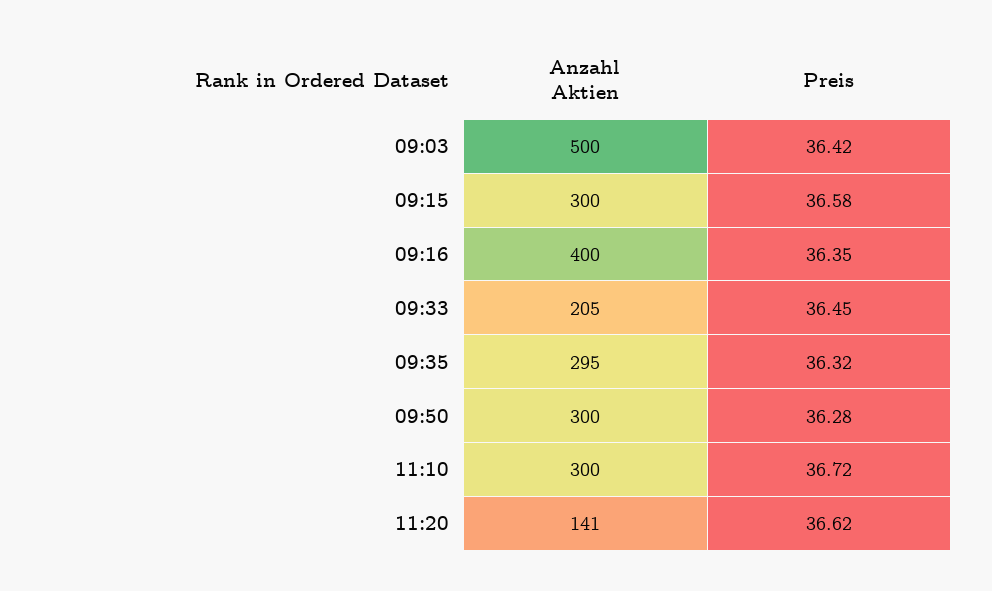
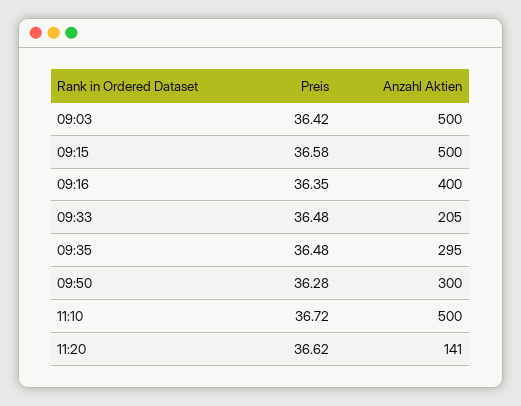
  {
    "Anzahl Aktien": {
      "09:03": 500,
-     "09:15": 300,
+     "09:15": 500,
      "09:16": 400,
      "09:33": 205,
      "09:35": 295,
      "09:50": 300,
-     "11:10": 300,
+     "11:10": 500,
      "11:20": 141
    },
    "Preis": {
      "09:03": 36.42,
      "09:15": 36.58,
      "09:16": 36.35,
-     "09:33": 36.45,
+     "09:33": 36.48,
-     "09:35": 36.32,
+     "09:35": 36.48,
      "09:50": 36.28,
      "11:10": 36.72,
      "11:20": 36.62
    }
  }

